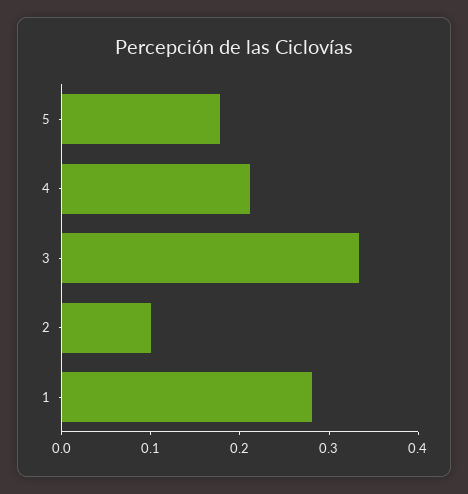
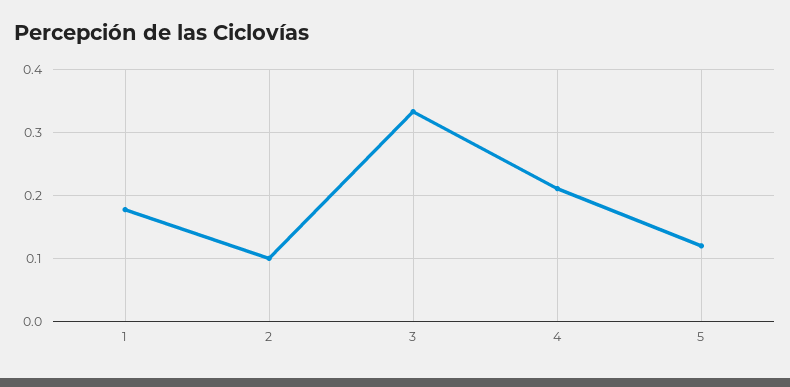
  {
-   "5": 0.18,
+   "5": 0.12,
    "4": 0.21,
    "3": 0.33,
    "2": 0.1,
-   "1": 0.28
+   "1": 0.18
  }

